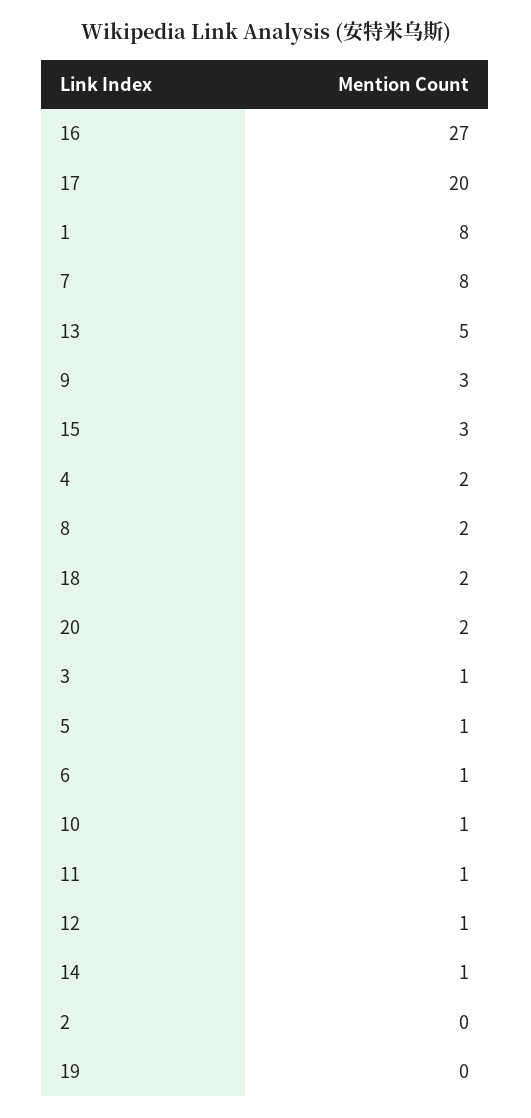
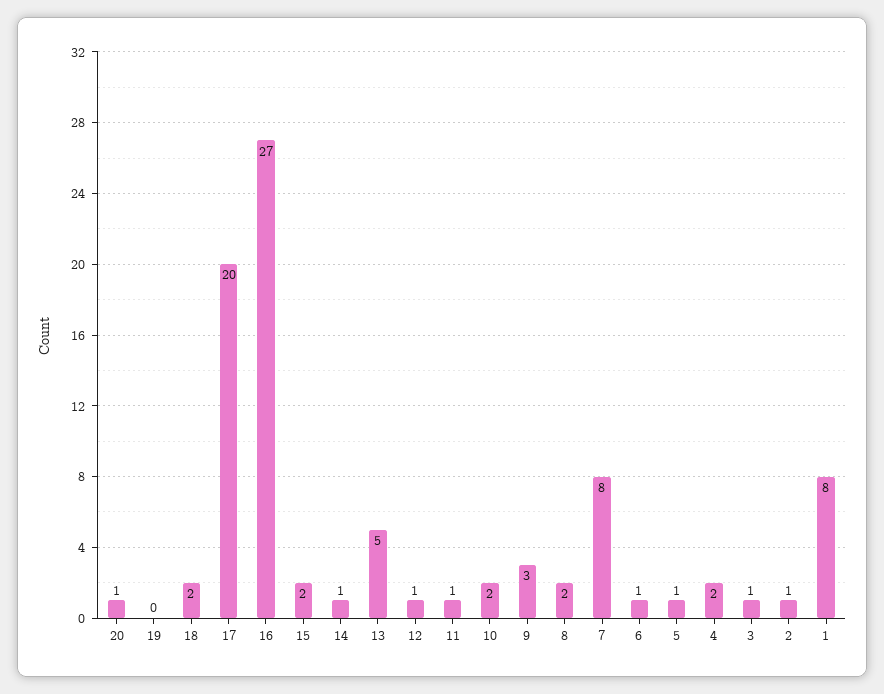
  {
    "16": 27,
    "17": 20,
    "1": 8,
    "7": 8,
    "13": 5,
    "9": 3,
-   "15": 3,
+   "15": 2,
    "4": 2,
    "8": 2,
    "18": 2,
-   "20": 2,
+   "20": 1,
    "3": 1,
    "5": 1,
    "6": 1,
-   "10": 1,
+   "10": 2,
    "11": 1,
    "12": 1,
    "14": 1,
-   "2": 0,
+   "2": 1,
    "19": 0
  }

